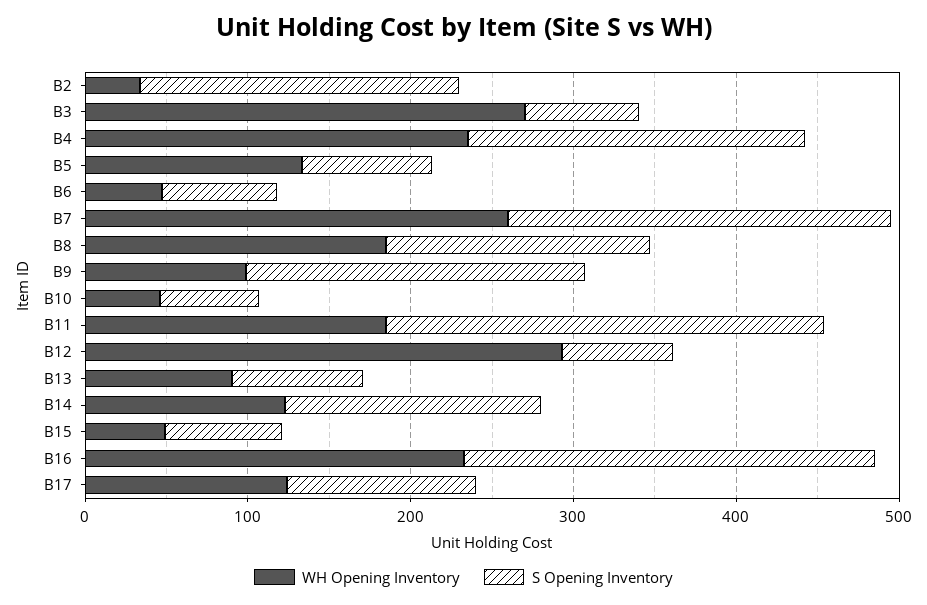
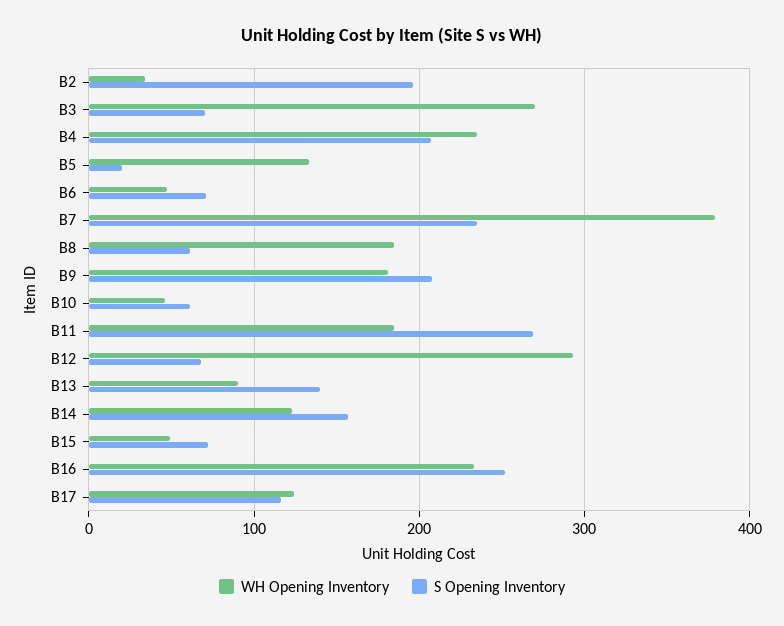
  {
    "WH Opening Inventory": {
      "B2": 30,
      "B3": 270,
      "B4": 240,
      "B5": 130,
      "B6": 50,
-     "B7": 260,
+     "B7": 380,
      "B8": 190,
-     "B9": 100,
+     "B9": 180,
      "B10": 50,
      "B11": 190,
      "B12": 290,
      "B13": 90,
      "B14": 120,
      "B15": 50,
      "B16": 230,
      "B17": 120
    },
    "S Opening Inventory": {
      "B2": 200,
      "B3": 70,
      "B4": 210,
-     "B5": 80,
+     "B5": 20,
      "B6": 70,
      "B7": 240,
-     "B8": 160,
+     "B8": 60,
      "B9": 210,
      "B10": 60,
      "B11": 270,
      "B12": 70,
-     "B13": 80,
+     "B13": 140,
      "B14": 160,
      "B15": 70,
      "B16": 250,
      "B17": 120
    }
  }

